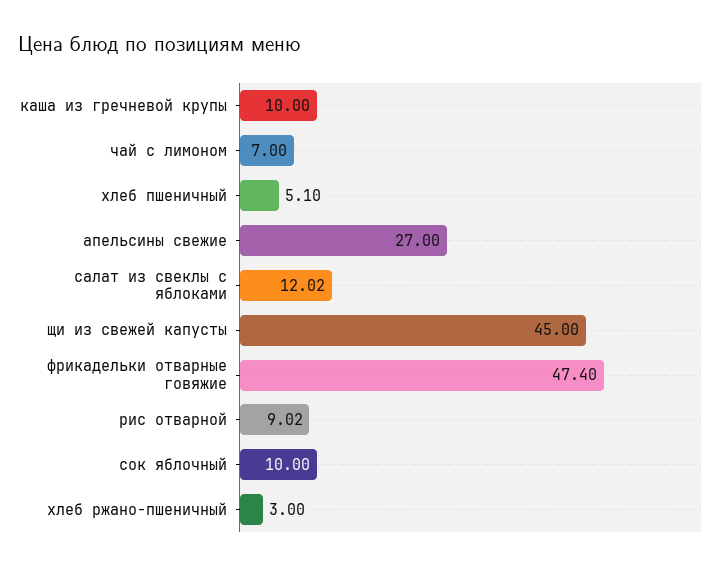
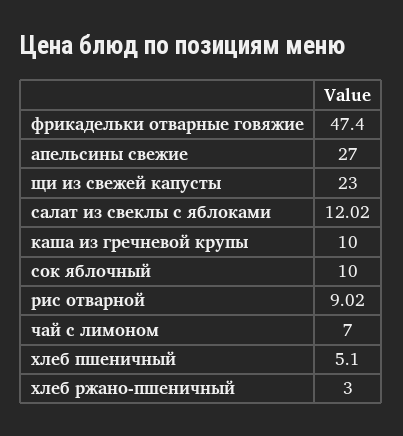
  {
    "каша из гречневой крупы": 10,
    "чай с лимоном": 7,
    "хлеб пшеничный": 5.1,
    "апельсины свежие": 27,
    "салат из свеклы с яблоками": 12.02,
-   "щи из свежей капусты": 45,
+   "щи из свежей капусты": 23,
    "фрикадельки отварные говяжие": 47.4,
    "рис отварной": 9.02,
    "сок яблочный": 10,
    "хлеб ржано-пшеничный": 3
  }

